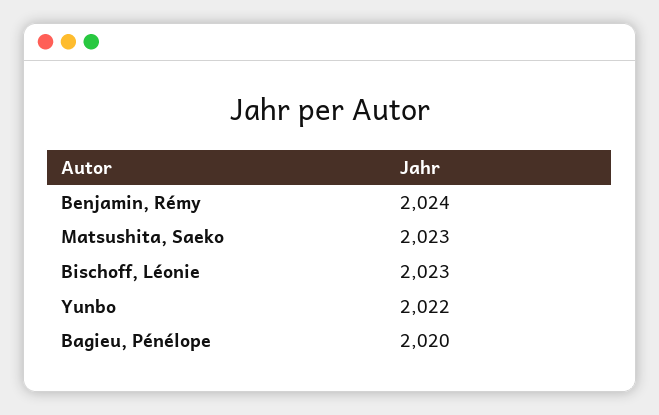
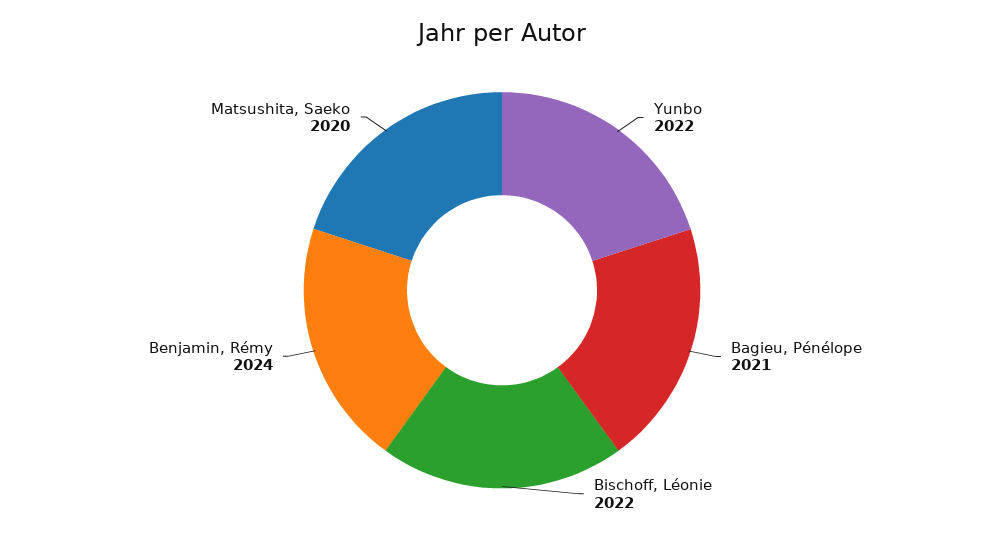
  {
    "Benjamin, Rémy": 2024,
-   "Matsushita, Saeko": 2023,
+   "Matsushita, Saeko": 2020,
-   "Bischoff, Léonie": 2023,
+   "Bischoff, Léonie": 2022,
    "Yunbo": 2022,
-   "Bagieu, Pénélope": 2020
+   "Bagieu, Pénélope": 2021
  }

